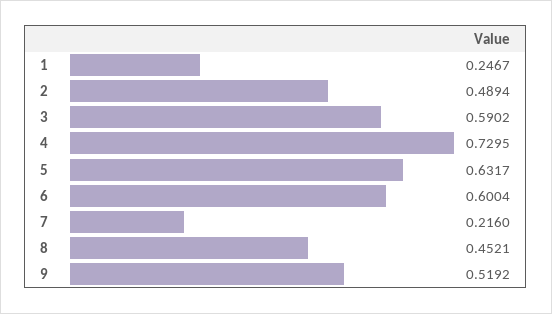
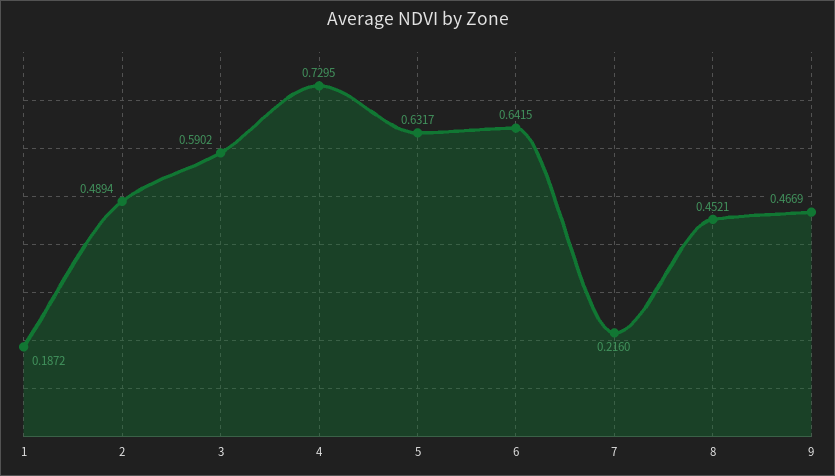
  {
-   "1": 0.2467,
+   "1": 0.1872,
    "2": 0.4894,
    "3": 0.5902,
    "4": 0.7295,
    "5": 0.6317,
-   "6": 0.6004,
+   "6": 0.6415,
    "7": 0.216,
    "8": 0.4521,
-   "9": 0.5192
+   "9": 0.4669
  }

